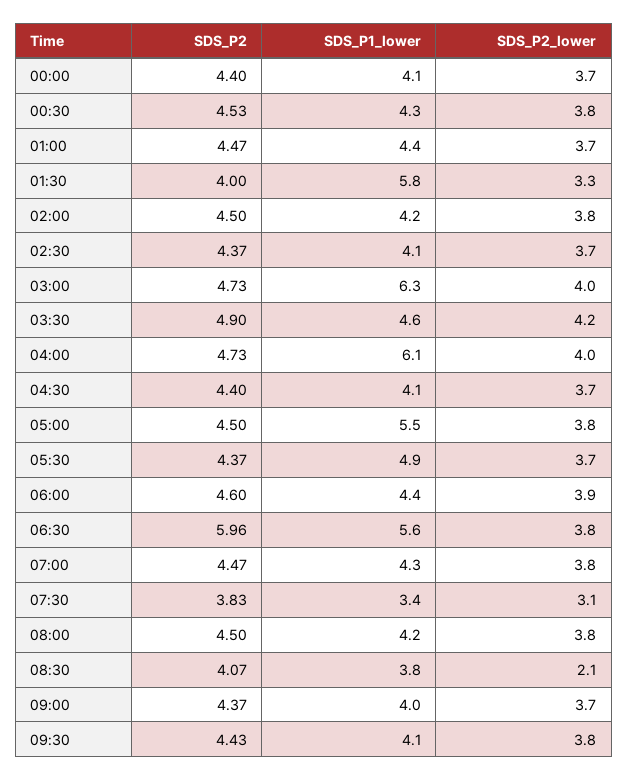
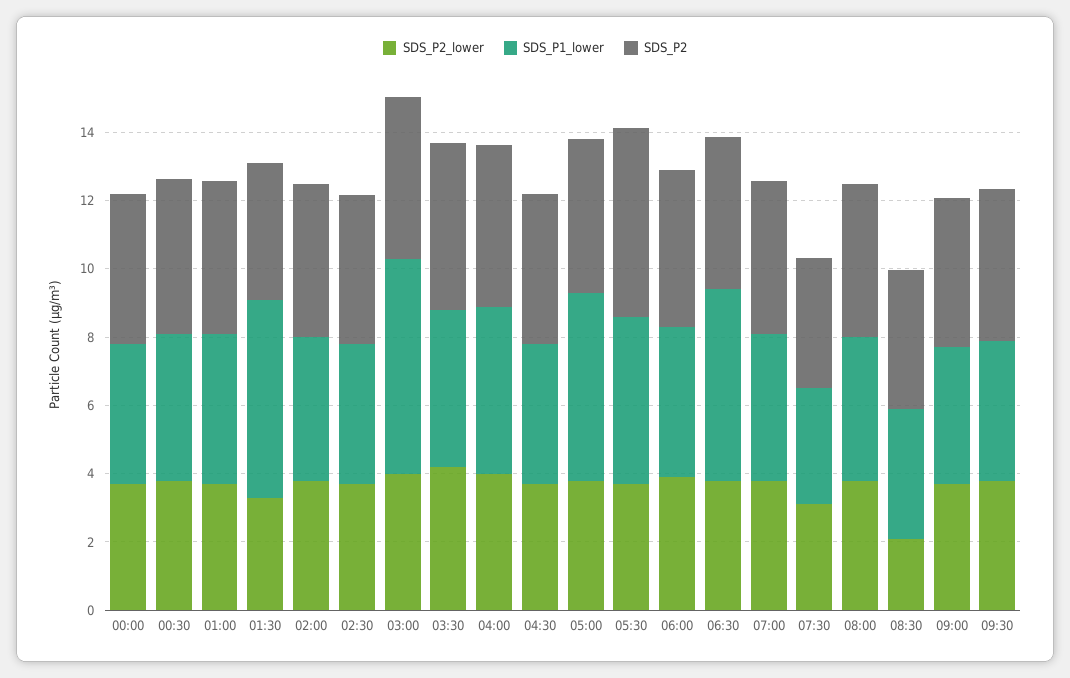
  {
    "SDS_P2": {
      "00:00": 4.4,
      "00:30": 4.53,
      "01:00": 4.47,
      "01:30": 4,
      "02:00": 4.5,
      "02:30": 4.37,
      "03:00": 4.73,
      "03:30": 4.9,
      "04:00": 4.73,
      "04:30": 4.4,
      "05:00": 4.5,
-     "05:30": 4.37,
+     "05:30": 5.5,
      "06:00": 4.6,
-     "06:30": 5.96,
+     "06:30": 4.5,
      "07:00": 4.47,
      "07:30": 3.83,
      "08:00": 4.5,
      "08:30": 4.07,
      "09:00": 4.37,
      "09:30": 4.43
    },
    "SDS_P1_lower": {
      "00:00": 4.1,
      "00:30": 4.3,
      "01:00": 4.4,
      "01:30": 5.8,
      "02:00": 4.2,
      "02:30": 4.1,
      "03:00": 6.3,
      "03:30": 4.6,
-     "04:00": 6.1,
+     "04:00": 5,
      "04:30": 4.1,
      "05:00": 5.5,
      "05:30": 4.9,
      "06:00": 4.4,
      "06:30": 5.6,
      "07:00": 4.3,
      "07:30": 3.4,
      "08:00": 4.2,
      "08:30": 3.8,
      "09:00": 4,
      "09:30": 4.1
    },
    "SDS_P2_lower": {
      "00:00": 3.7,
      "00:30": 3.8,
      "01:00": 3.7,
      "01:30": 3.3,
      "02:00": 3.8,
      "02:30": 3.7,
      "03:00": 4,
      "03:30": 4.2,
      "04:00": 4,
      "04:30": 3.7,
      "05:00": 3.8,
      "05:30": 3.7,
      "06:00": 3.9,
      "06:30": 3.8,
      "07:00": 3.8,
      "07:30": 3.1,
      "08:00": 3.8,
      "08:30": 2.1,
      "09:00": 3.7,
      "09:30": 3.8
    }
  }

